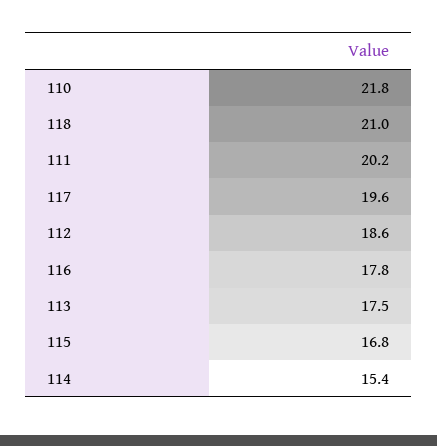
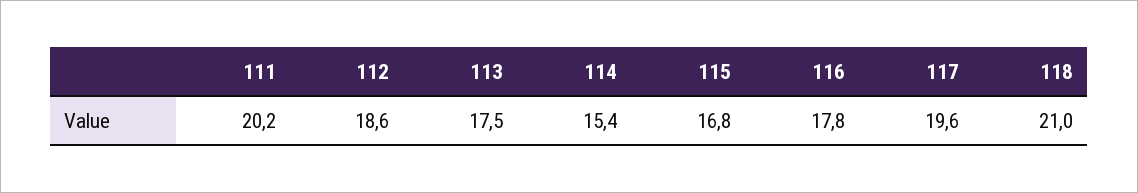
  {
-   "110": 21.8,
    "118": 21,
    "111": 20.2,
    "117": 19.6,
    "112": 18.6,
    "116": 17.8,
    "113": 17.5,
    "115": 16.8,
    "114": 15.4
  }

